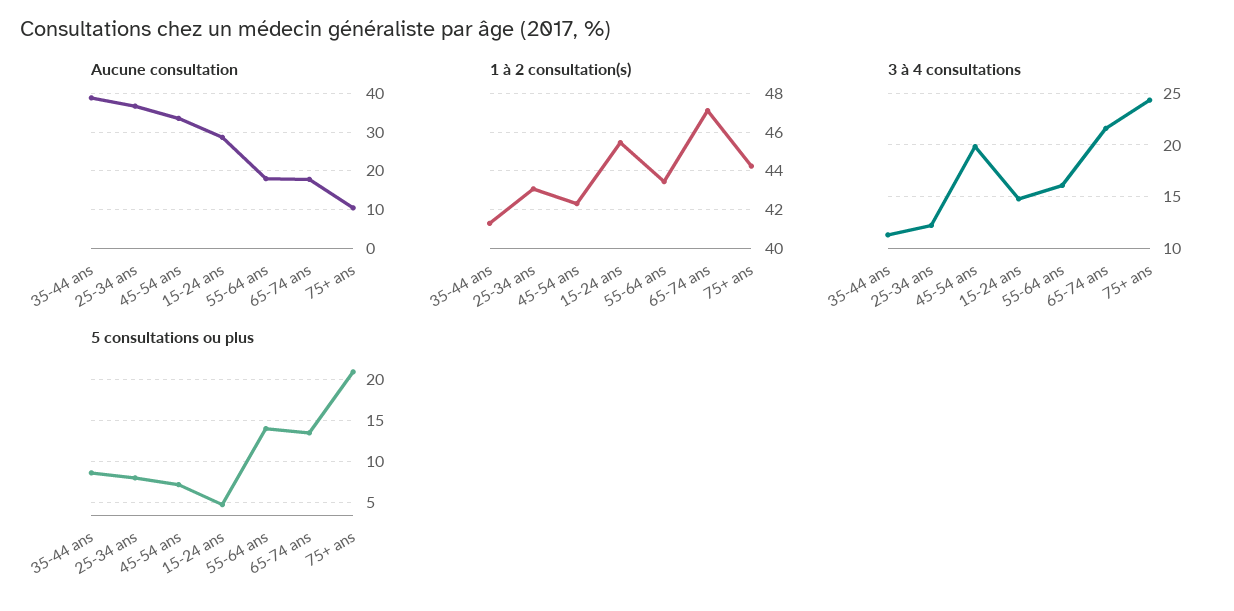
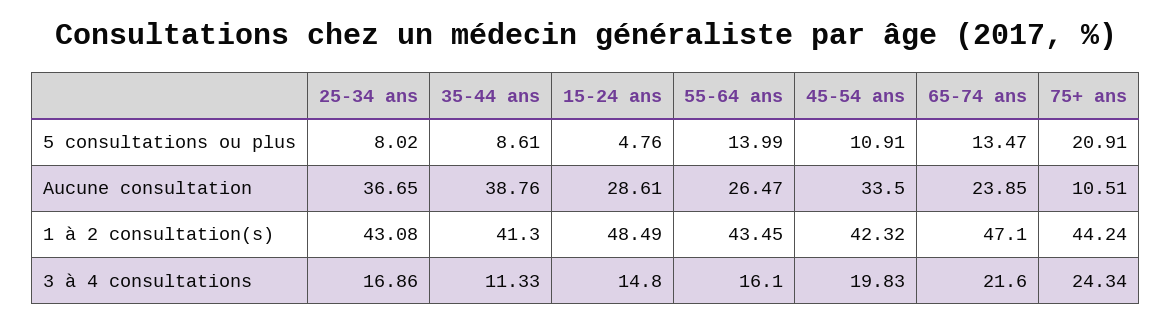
  {
    "Aucune consultation": {
      "35-44 ans": 38.76,
      "25-34 ans": 36.65,
      "45-54 ans": 33.5,
      "15-24 ans": 28.61,
-     "55-64 ans": 18,
+     "55-64 ans": 26.47,
-     "65-74 ans": 18,
+     "65-74 ans": 23.85,
      "75+ ans": 10.51
    },
    "1 à 2 consultation(s)": {
      "35-44 ans": 41.3,
      "25-34 ans": 43.08,
      "45-54 ans": 42.32,
-     "15-24 ans": 45.5,
+     "15-24 ans": 48.49,
      "55-64 ans": 43.45,
      "65-74 ans": 47.1,
      "75+ ans": 44.24
    },
    "3 à 4 consultations": {
      "35-44 ans": 11.33,
-     "25-34 ans": 12,
+     "25-34 ans": 16.86,
      "45-54 ans": 19.83,
      "15-24 ans": 14.8,
      "55-64 ans": 16.1,
      "65-74 ans": 21.6,
      "75+ ans": 24.34
    },
    "5 consultations ou plus": {
      "35-44 ans": 8.61,
      "25-34 ans": 8.02,
-     "45-54 ans": 7,
+     "45-54 ans": 10.91,
      "15-24 ans": 4.76,
      "55-64 ans": 13.99,
      "65-74 ans": 13.47,
      "75+ ans": 20.91
    }
  }

